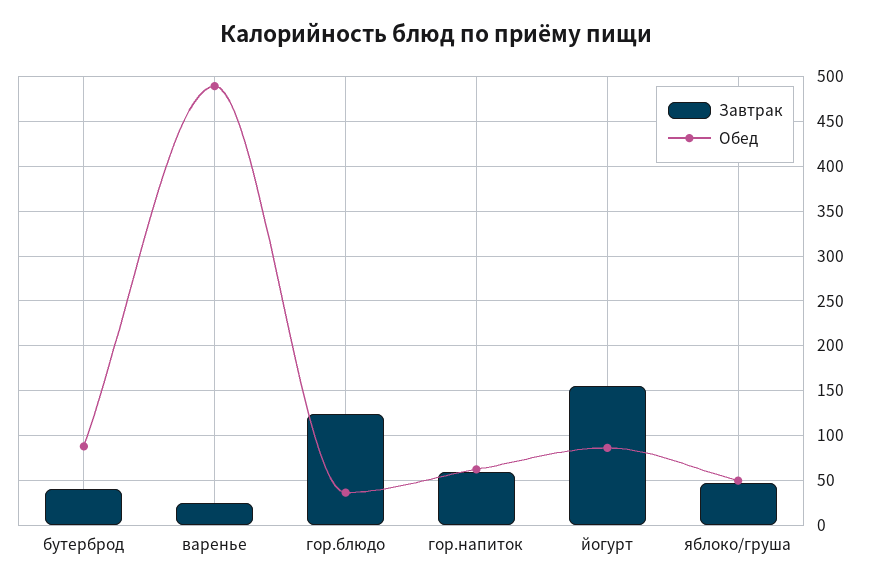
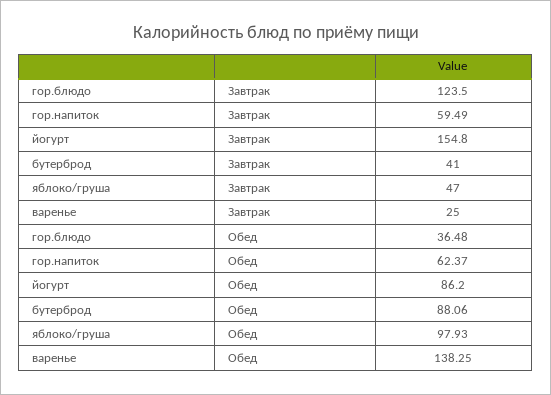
  {
    "Завтрак": {
      "бутерброд": 41,
      "варенье": 25,
      "гор.блюдо": 123.5,
      "гор.напиток": 59.49,
      "йогурт": 154.8,
      "яблоко/груша": 47
    },
    "Обед": {
      "бутерброд": 88.06,
-     "варенье": 490,
+     "варенье": 138.25,
      "гор.блюдо": 36.48,
      "гор.напиток": 62.37,
      "йогурт": 86.2,
-     "яблоко/груша": 50
+     "яблоко/груша": 97.93
    }
  }

